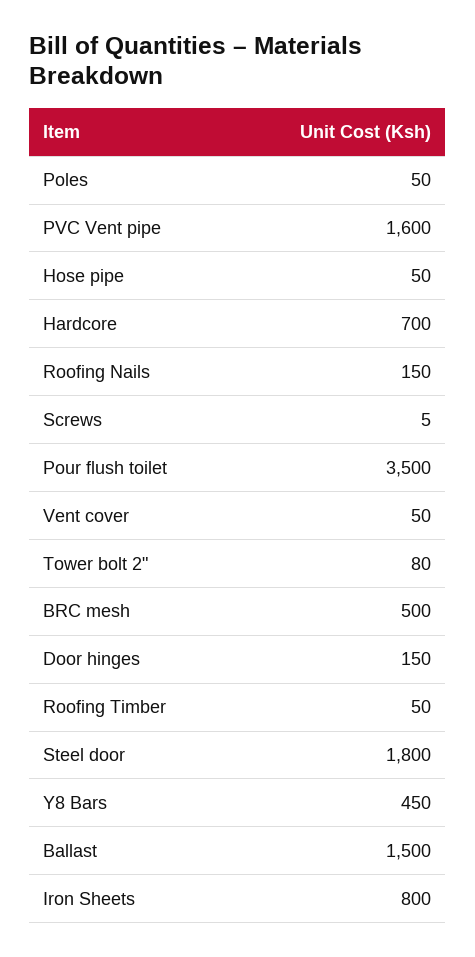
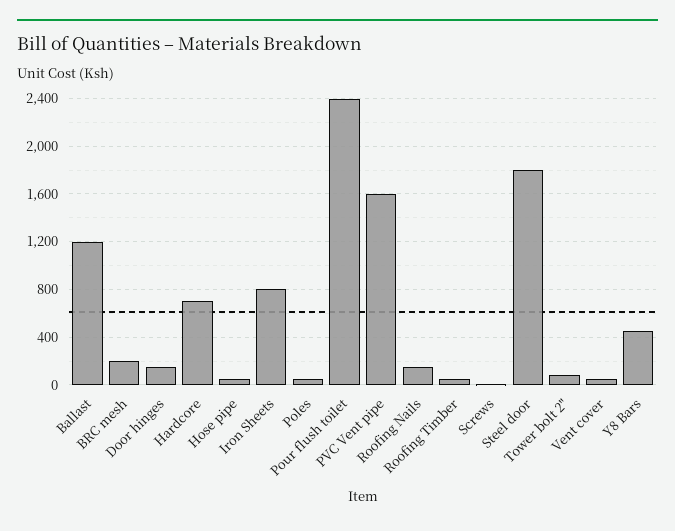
  {
    "Poles": 50,
    "PVC Vent pipe": 1600,
    "Hose pipe": 50,
    "Hardcore": 700,
    "Roofing Nails": 150,
    "Screws": 5,
-   "Pour flush toilet": 3500,
+   "Pour flush toilet": 2400,
    "Vent cover": 50,
    "Tower bolt 2\"": 80,
-   "BRC mesh": 500,
+   "BRC mesh": 200,
    "Door hinges": 150,
    "Roofing Timber": 50,
    "Steel door": 1800,
    "Y8 Bars": 450,
-   "Ballast": 1500,
+   "Ballast": 1200,
    "Iron Sheets": 800
  }

